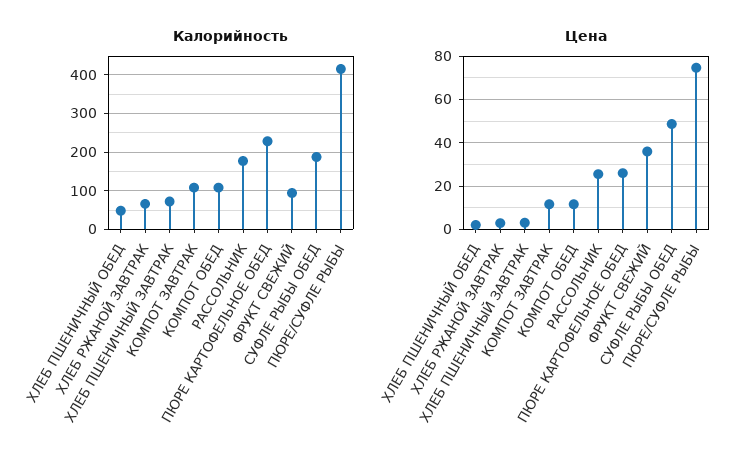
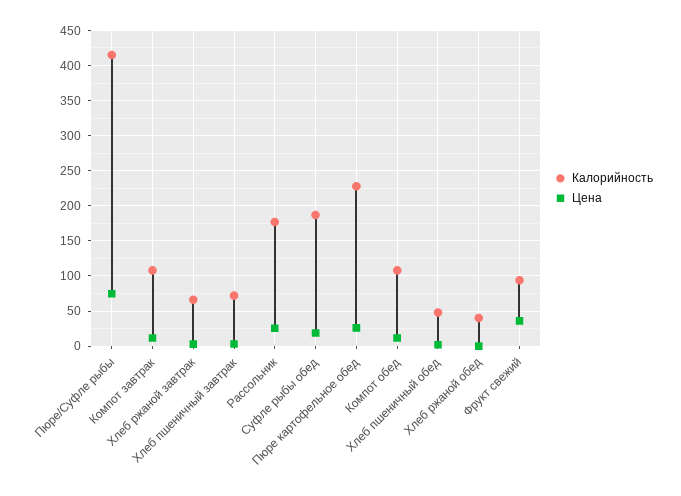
  {
    "Калорийность": {
      "ХЛЕБ ПШЕНИЧНЫЙ ОБЕД": 50,
      "ХЛЕБ РЖАНОЙ ЗАВТРАК": 70,
      "ХЛЕБ ПШЕНИЧНЫЙ ЗАВТРАК": 70,
      "КОМПОТ ЗАВТРАК": 110,
      "КОМПОТ ОБЕД": 110,
      "РАССОЛЬНИК": 180,
      "ПЮРЕ КАРТОФЕЛЬНОЕ ОБЕД": 230,
      "ФРУКТ СВЕЖИЙ": 90,
      "СУФЛЕ РЫБЫ ОБЕД": 190,
-     "ПЮРЕ/СУФЛЕ РЫБЫ": 420
+     "ПЮРЕ/СУФЛЕ РЫБЫ": 420,
+     "Хлеб ржаной обед": 40
    },
    "Цена": {
      "ХЛЕБ ПШЕНИЧНЫЙ ОБЕД": 0,
      "ХЛЕБ РЖАНОЙ ЗАВТРАК": 5,
      "ХЛЕБ ПШЕНИЧНЫЙ ЗАВТРАК": 5,
      "КОМПОТ ЗАВТРАК": 10,
      "КОМПОТ ОБЕД": 10,
      "РАССОЛЬНИК": 25,
      "ПЮРЕ КАРТОФЕЛЬНОЕ ОБЕД": 25,
      "ФРУКТ СВЕЖИЙ": 35,
-     "СУФЛЕ РЫБЫ ОБЕД": 50,
+     "СУФЛЕ РЫБЫ ОБЕД": 20,
-     "ПЮРЕ/СУФЛЕ РЫБЫ": 75
+     "ПЮРЕ/СУФЛЕ РЫБЫ": 75,
+     "Хлеб ржаной обед": 0
    }
  }

